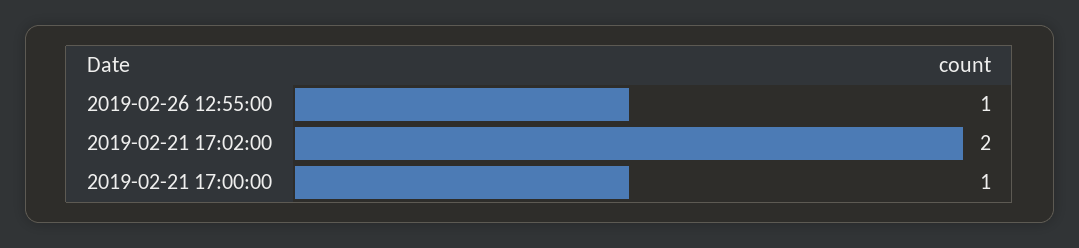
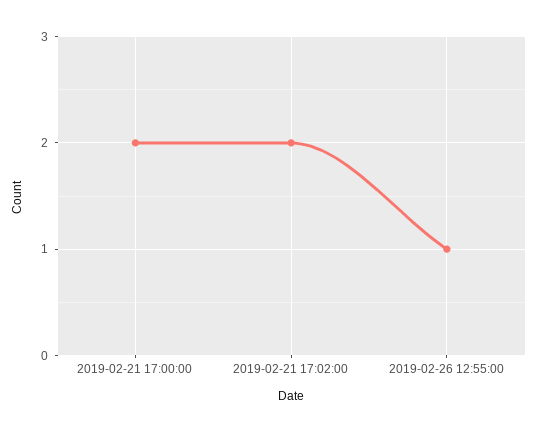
  {
    "2019-02-26 12:55:00": 1,
    "2019-02-21 17:02:00": 2,
-   "2019-02-21 17:00:00": 1
+   "2019-02-21 17:00:00": 2
  }

